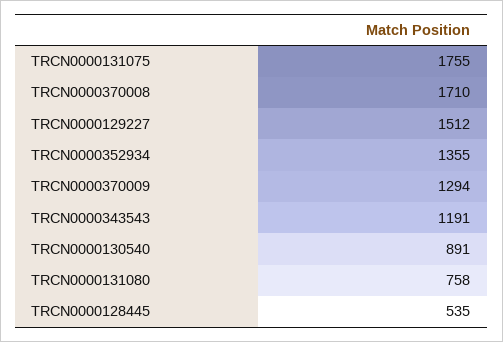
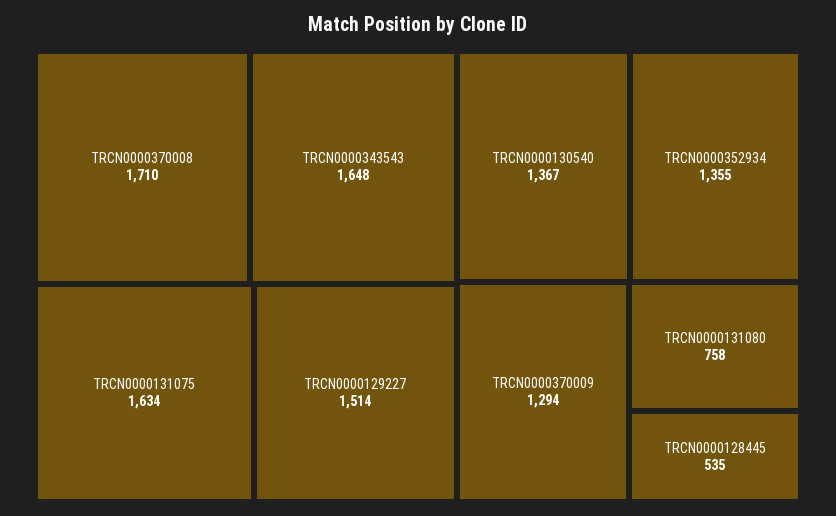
  {
-   "TRCN0000131075": 1755,
+   "TRCN0000131075": 1634,
    "TRCN0000370008": 1710,
-   "TRCN0000129227": 1512,
+   "TRCN0000129227": 1514,
    "TRCN0000352934": 1355,
    "TRCN0000370009": 1294,
-   "TRCN0000343543": 1191,
+   "TRCN0000343543": 1648,
-   "TRCN0000130540": 891,
+   "TRCN0000130540": 1367,
    "TRCN0000131080": 758,
    "TRCN0000128445": 535
  }

